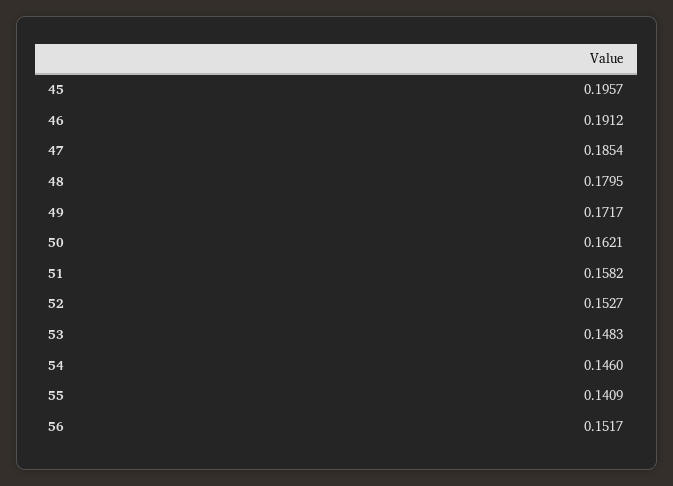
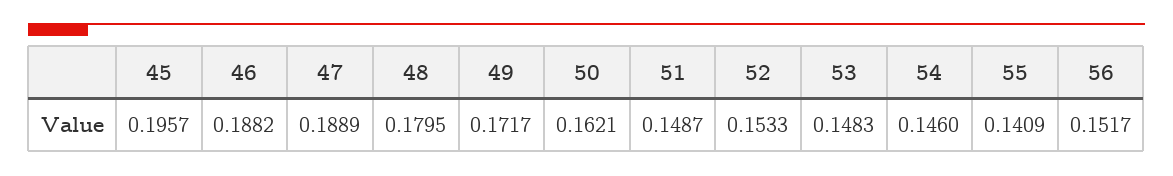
  {
    "45": 0.1957,
-   "46": 0.1912,
+   "46": 0.1882,
-   "47": 0.1854,
+   "47": 0.1889,
    "48": 0.1795,
    "49": 0.1717,
    "50": 0.1621,
-   "51": 0.1582,
+   "51": 0.1487,
-   "52": 0.1527,
+   "52": 0.1533,
    "53": 0.1483,
    "54": 0.146,
    "55": 0.1409,
    "56": 0.1517
  }

